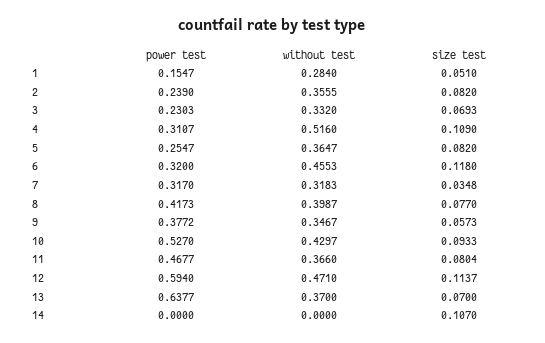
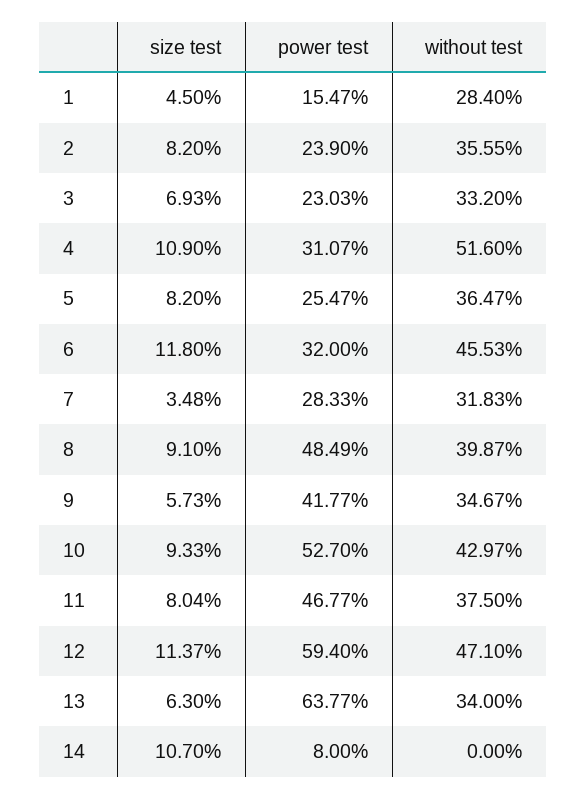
  {
    "power test": {
      "1": 0.1547,
      "2": 0.239,
      "3": 0.2303,
      "4": 0.3107,
      "5": 0.2547,
      "6": 0.32,
-     "7": 0.317,
+     "7": 0.2833,
-     "8": 0.4173,
+     "8": 0.4849,
-     "9": 0.3772,
+     "9": 0.4177,
      "10": 0.527,
      "11": 0.4677,
      "12": 0.594,
      "13": 0.6377,
-     "14": 0
+     "14": 0.08
    },
    "without test": {
      "1": 0.284,
      "2": 0.3555,
      "3": 0.332,
      "4": 0.516,
      "5": 0.3647,
      "6": 0.4553,
      "7": 0.3183,
      "8": 0.3987,
      "9": 0.3467,
      "10": 0.4297,
-     "11": 0.366,
+     "11": 0.375,
      "12": 0.471,
-     "13": 0.37,
+     "13": 0.34,
      "14": 0
    },
    "size test": {
-     "1": 0.051,
+     "1": 0.045,
      "2": 0.082,
      "3": 0.0693,
      "4": 0.109,
      "5": 0.082,
      "6": 0.118,
      "7": 0.0348,
-     "8": 0.077,
+     "8": 0.091,
      "9": 0.0573,
      "10": 0.0933,
      "11": 0.0804,
      "12": 0.1137,
-     "13": 0.07,
+     "13": 0.063,
      "14": 0.107
    }
  }

